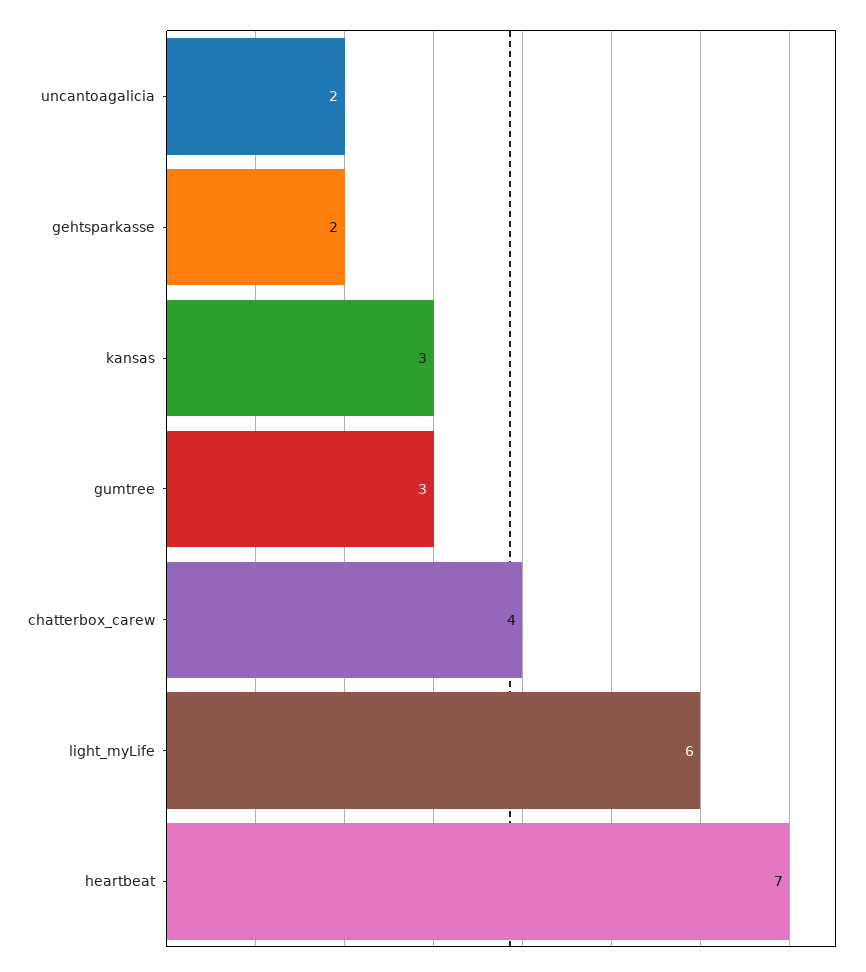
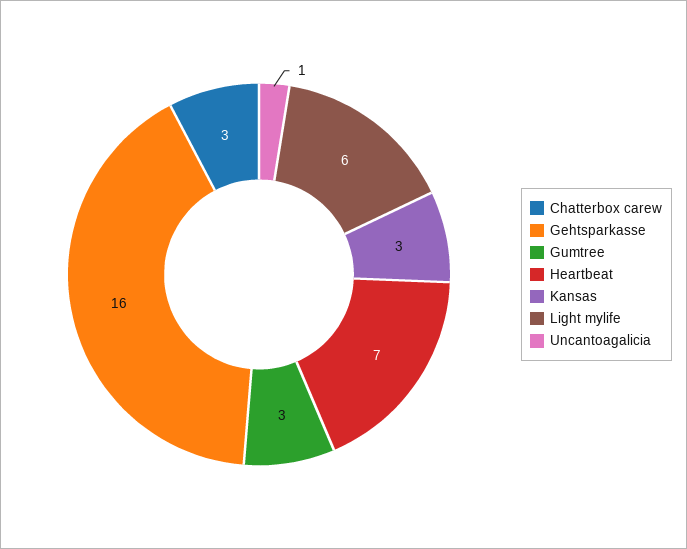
  {
-   "uncantoagalicia": 2,
+   "uncantoagalicia": 1,
-   "gehtsparkasse": 2,
+   "gehtsparkasse": 16,
    "kansas": 3,
    "gumtree": 3,
-   "chatterbox_carew": 4,
+   "chatterbox_carew": 3,
    "light_myLife": 6,
    "heartbeat": 7
  }

